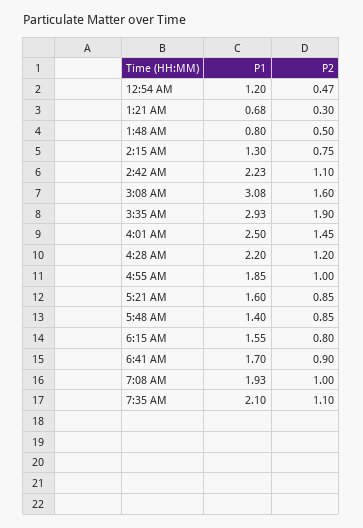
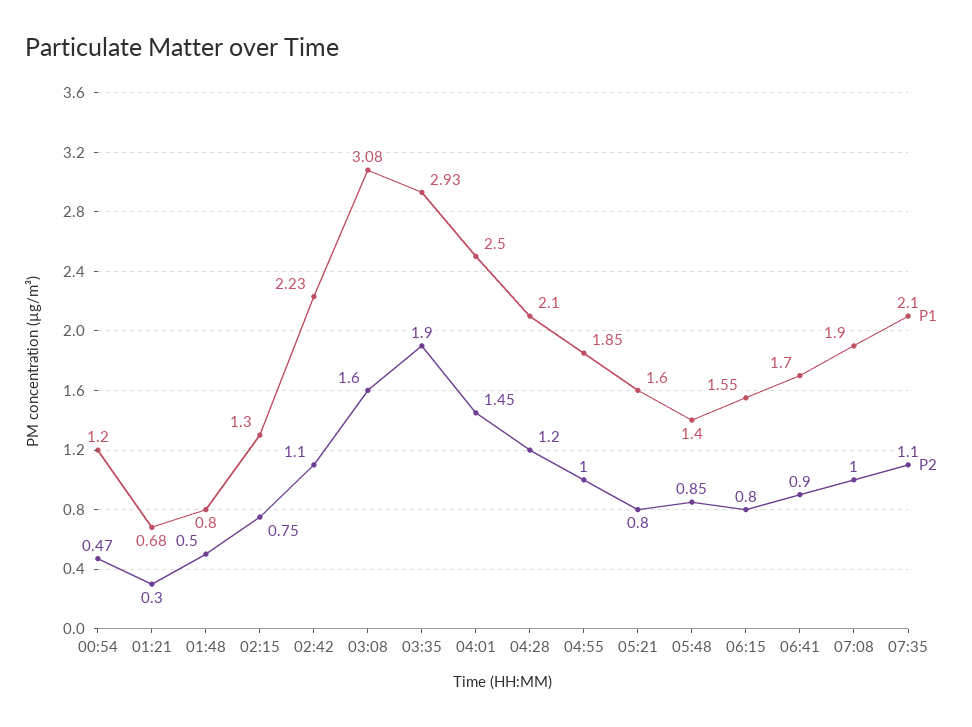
  {
    "P1": {
      "12:54 AM": 1.2,
      "1:21 AM": 0.68,
      "1:48 AM": 0.8,
      "2:15 AM": 1.3,
      "2:42 AM": 2.23,
      "3:08 AM": 3.08,
      "3:35 AM": 2.93,
      "4:01 AM": 2.5,
-     "4:28 AM": 2.2,
+     "4:28 AM": 2.1,
      "4:55 AM": 1.85,
      "5:21 AM": 1.6,
      "5:48 AM": 1.4,
      "6:15 AM": 1.55,
      "6:41 AM": 1.7,
-     "7:08 AM": 1.93,
+     "7:08 AM": 1.9,
      "7:35 AM": 2.1
    },
    "P2": {
      "12:54 AM": 0.47,
      "1:21 AM": 0.3,
      "1:48 AM": 0.5,
      "2:15 AM": 0.75,
      "2:42 AM": 1.1,
      "3:08 AM": 1.6,
      "3:35 AM": 1.9,
      "4:01 AM": 1.45,
      "4:28 AM": 1.2,
      "4:55 AM": 1,
-     "5:21 AM": 0.85,
+     "5:21 AM": 0.8,
      "5:48 AM": 0.85,
      "6:15 AM": 0.8,
      "6:41 AM": 0.9,
      "7:08 AM": 1,
      "7:35 AM": 1.1
    }
  }

